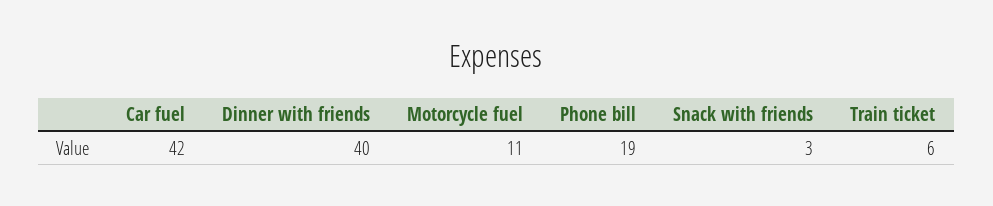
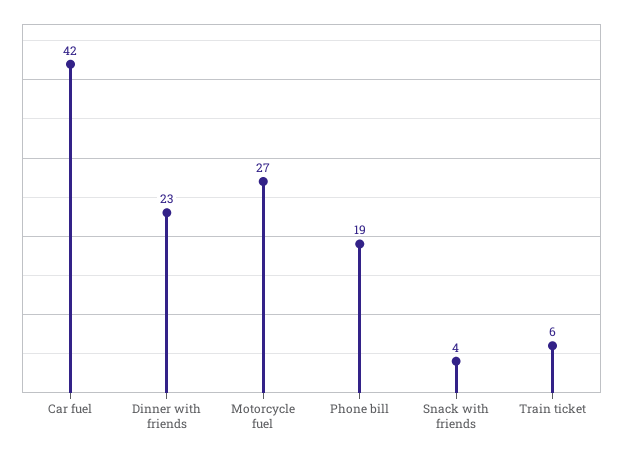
  {
    "Car fuel": 42,
-   "Dinner with friends": 40,
+   "Dinner with friends": 23,
-   "Motorcycle fuel": 11,
+   "Motorcycle fuel": 27,
    "Phone bill": 19,
-   "Snack with friends": 3,
+   "Snack with friends": 4,
    "Train ticket": 6
  }

